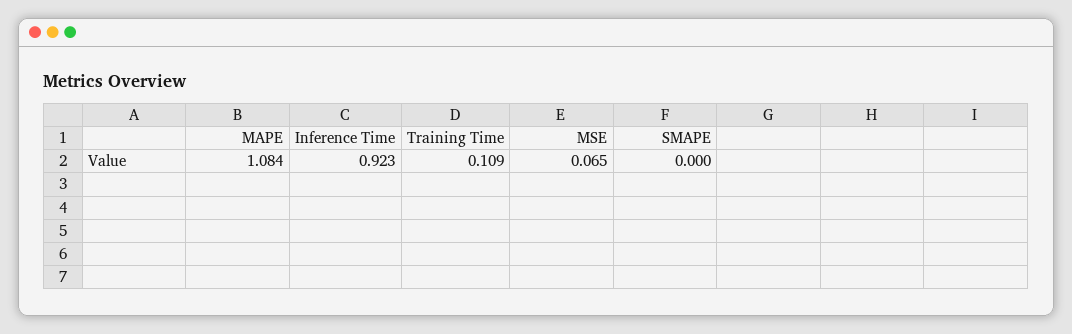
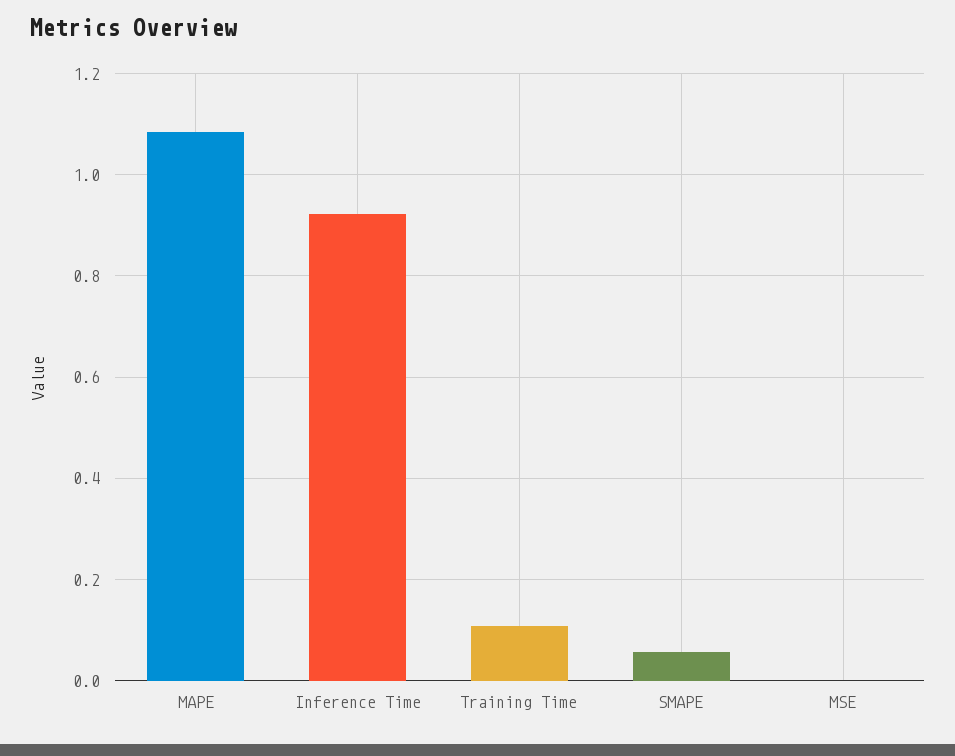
  {
    "MAPE": 1.084,
    "Inference Time": 0.923,
    "Training Time": 0.109,
-   "MSE": 0.065,
+   "MSE": 0,
-   "SMAPE": 0
+   "SMAPE": 0.06
  }

